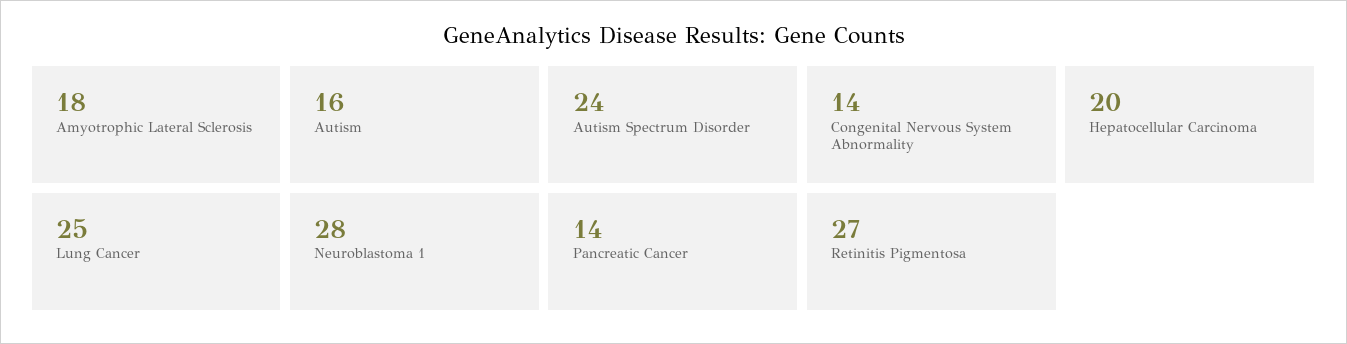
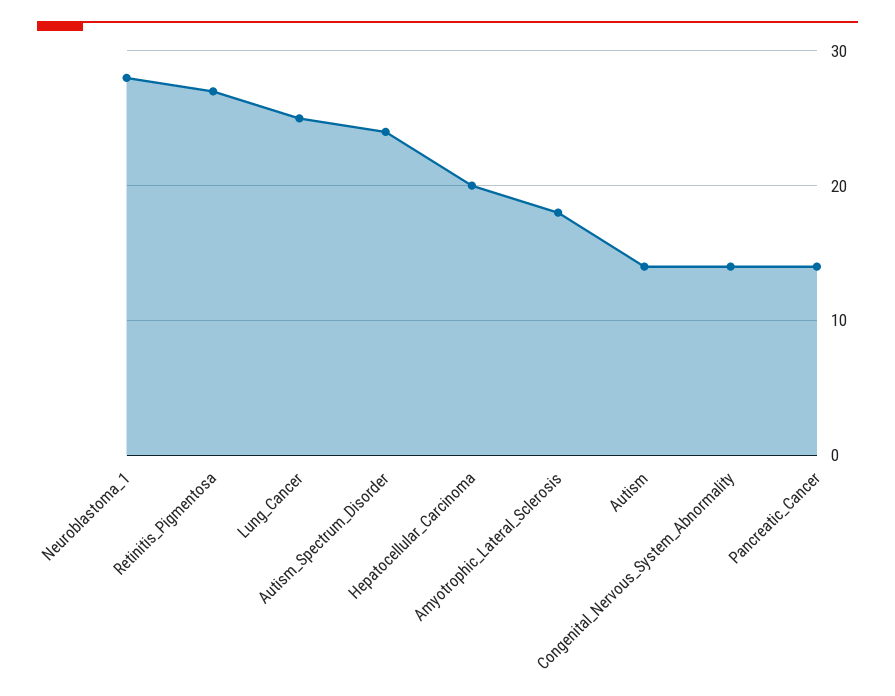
  {
    "Amyotrophic Lateral Sclerosis": 18,
-   "Autism": 16,
+   "Autism": 14,
    "Autism Spectrum Disorder": 24,
    "Congenital Nervous System Abnormality": 14,
    "Hepatocellular Carcinoma": 20,
    "Lung Cancer": 25,
    "Neuroblastoma 1": 28,
    "Pancreatic Cancer": 14,
    "Retinitis Pigmentosa": 27
  }

